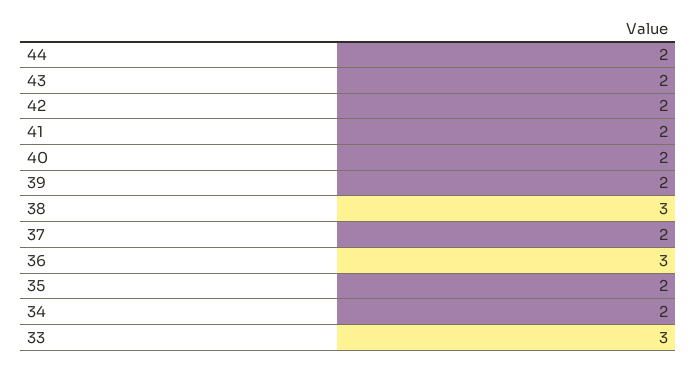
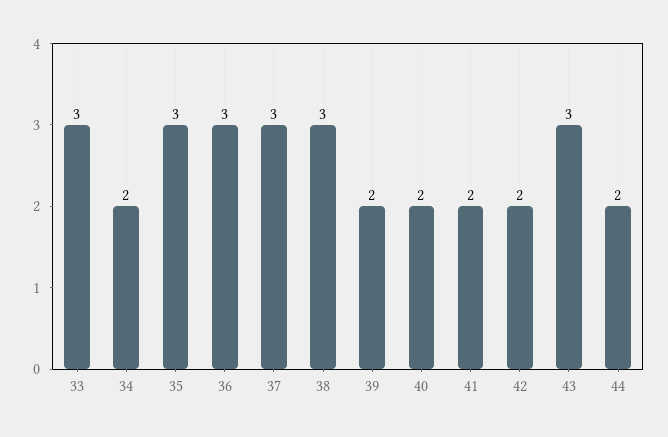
  {
    "44": 2,
-   "43": 2,
+   "43": 3,
    "42": 2,
    "41": 2,
    "40": 2,
    "39": 2,
    "38": 3,
-   "37": 2,
+   "37": 3,
    "36": 3,
-   "35": 2,
+   "35": 3,
    "34": 2,
    "33": 3
  }

